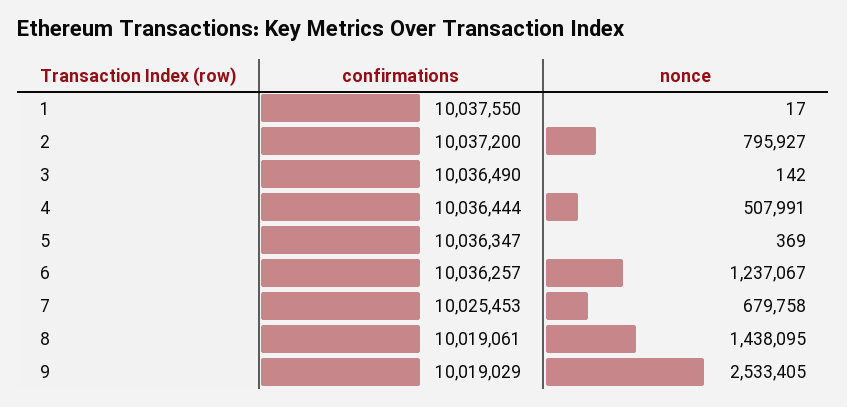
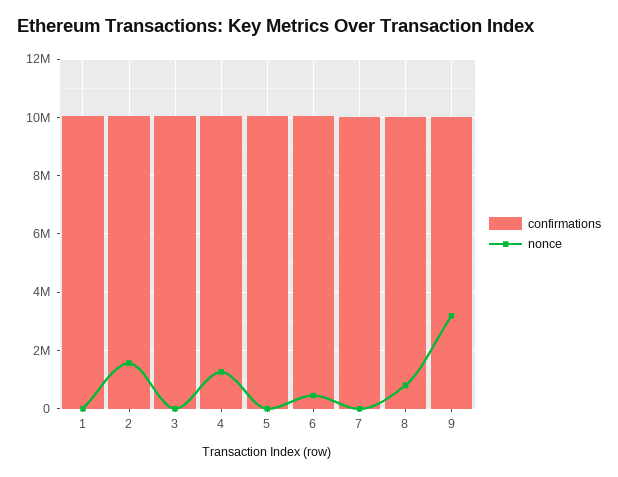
  {
    "confirmations": {
      "1": 10037550,
      "2": 10037200,
      "3": 10036490,
      "4": 10036444,
      "5": 10036347,
      "6": 10036257,
      "7": 10025453,
      "8": 10019061,
      "9": 10019029
    },
    "nonce": {
      "1": 17,
-     "2": 795927,
+     "2": 1500000,
      "3": 142,
-     "4": 507991,
+     "4": 1250000,
      "5": 369,
-     "6": 1237067,
+     "6": 500000,
-     "7": 679758,
+     "7": 0,
-     "8": 1438095,
+     "8": 750000,
-     "9": 2533405
+     "9": 3250000
    }
  }

